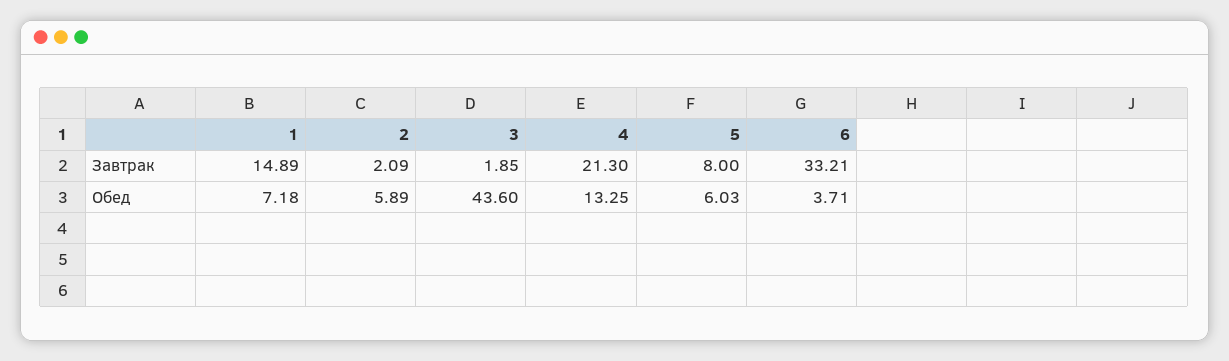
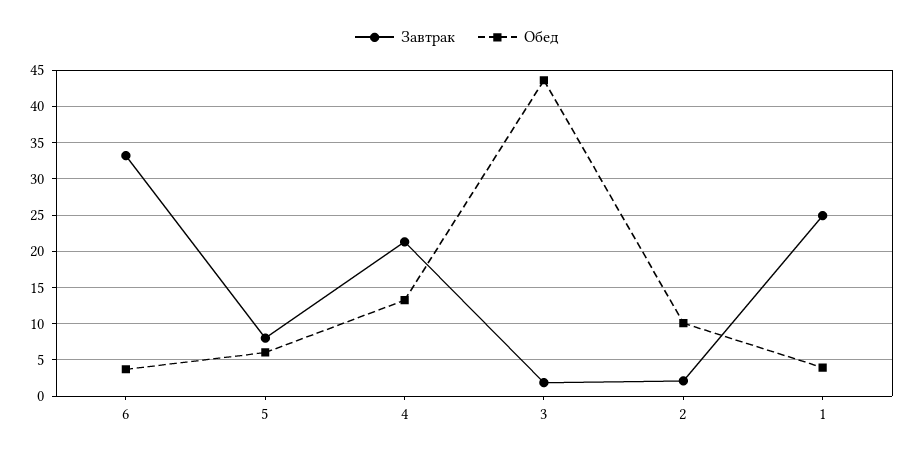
  {
    "Завтрак": {
-     "1": 14.89,
+     "1": 25,
      "2": 2.09,
      "3": 1.85,
      "4": 21.3,
      "5": 8,
      "6": 33.21
    },
    "Обед": {
-     "1": 7.18,
+     "1": 4,
-     "2": 5.89,
+     "2": 10,
      "3": 43.6,
      "4": 13.25,
      "5": 6.03,
      "6": 3.71
    }
  }

